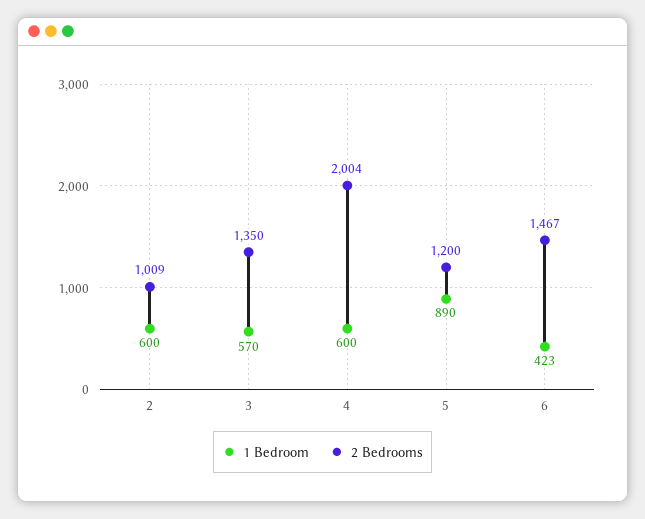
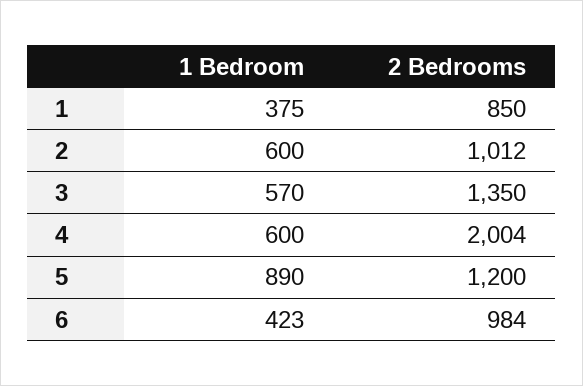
  {
    "1 Bedroom": {
      "2": 600,
      "3": 570,
      "4": 600,
      "5": 890,
-     "6": 423
+     "6": 423,
+     "1": 375
    },
    "2 Bedrooms": {
-     "2": 1009,
+     "2": 1012,
      "3": 1350,
      "4": 2004,
      "5": 1200,
-     "6": 1467
+     "6": 984,
+     "1": 850
    }
  }

